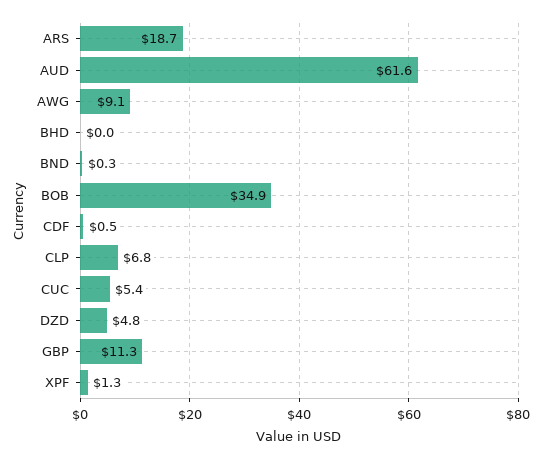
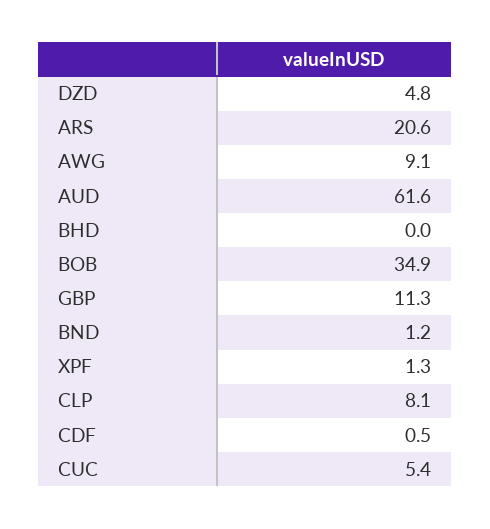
  {
-   "ARS": 18.7,
+   "ARS": 20.6,
    "AUD": 61.6,
    "AWG": 9.1,
    "BHD": 0,
-   "BND": 0.3,
+   "BND": 1.2,
    "BOB": 34.9,
    "CDF": 0.5,
-   "CLP": 6.8,
+   "CLP": 8.1,
    "CUC": 5.4,
    "DZD": 4.8,
    "GBP": 11.3,
    "XPF": 1.3
  }

